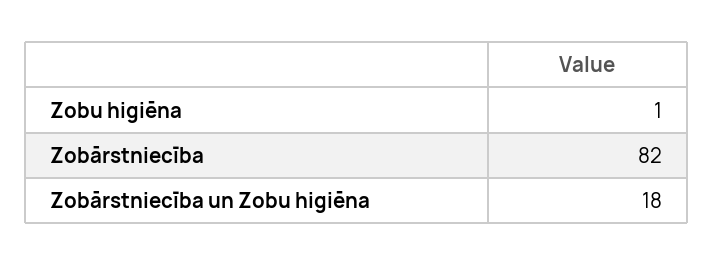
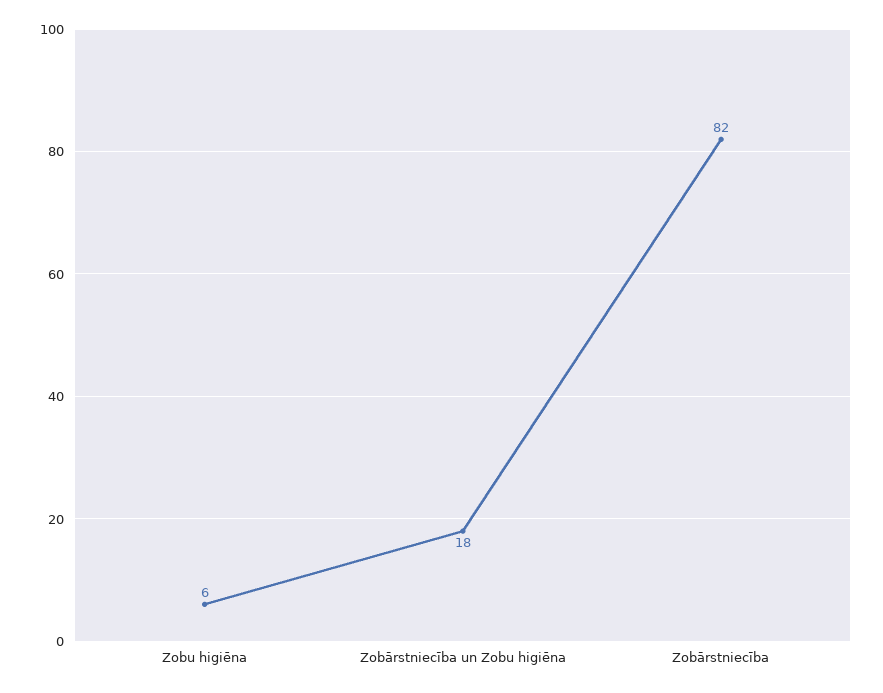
  {
-   "Zobu higiēna": 1,
+   "Zobu higiēna": 6,
    "Zobārstniecība": 82,
    "Zobārstniecība un Zobu higiēna": 18
  }

